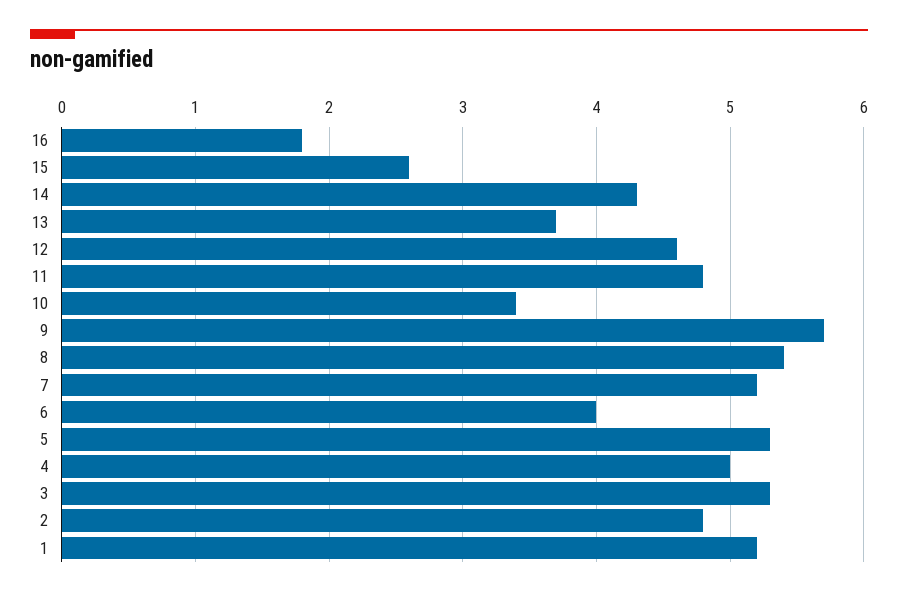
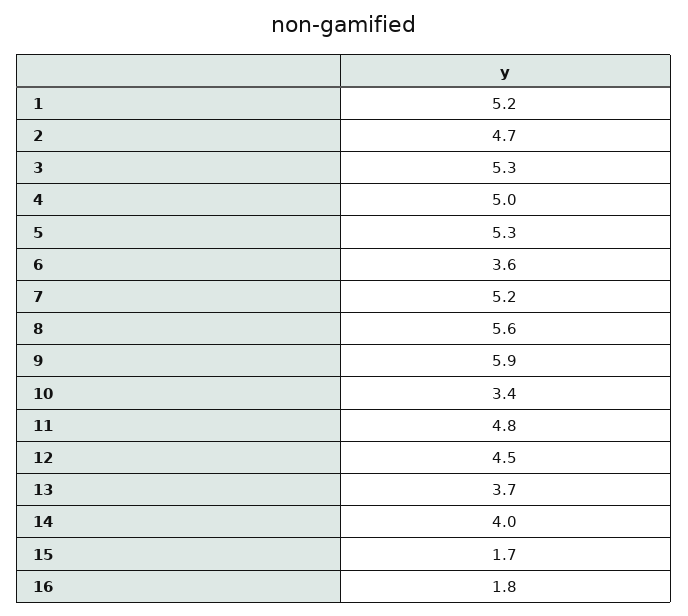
  {
    "16": 1.8,
-   "15": 2.6,
+   "15": 1.7,
-   "14": 4.3,
+   "14": 4,
    "13": 3.7,
-   "12": 4.6,
+   "12": 4.5,
    "11": 4.8,
    "10": 3.4,
-   "9": 5.7,
+   "9": 5.9,
-   "8": 5.4,
+   "8": 5.6,
    "7": 5.2,
-   "6": 4,
+   "6": 3.6,
    "5": 5.3,
    "4": 5,
    "3": 5.3,
-   "2": 4.8,
+   "2": 4.7,
    "1": 5.2
  }

